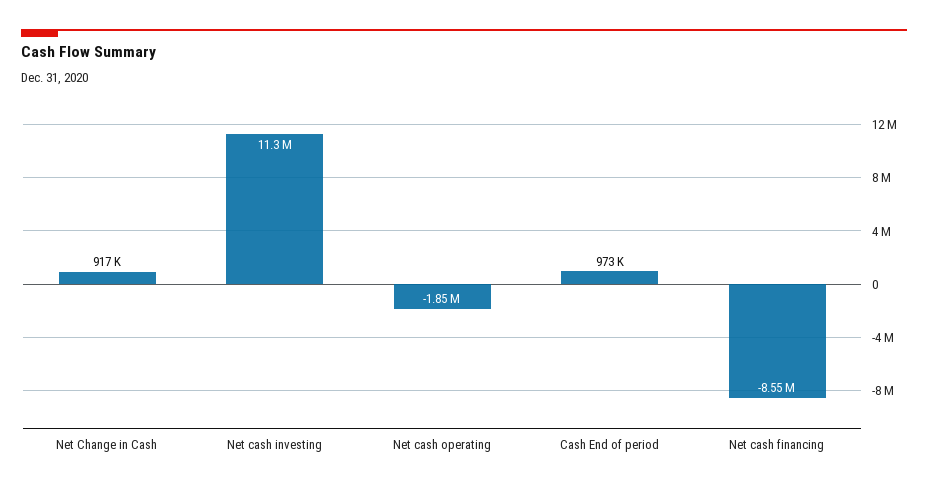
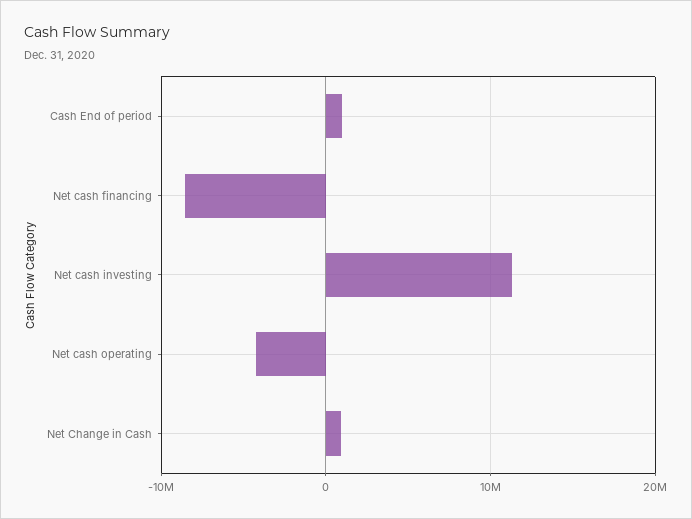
  {
    "Net Change in Cash": 917000,
    "Net cash investing": 11300000,
-   "Net cash operating": -1850000,
+   "Net cash operating": -4000000,
    "Cash End of period": 973000,
    "Net cash financing": -8550000
  }

